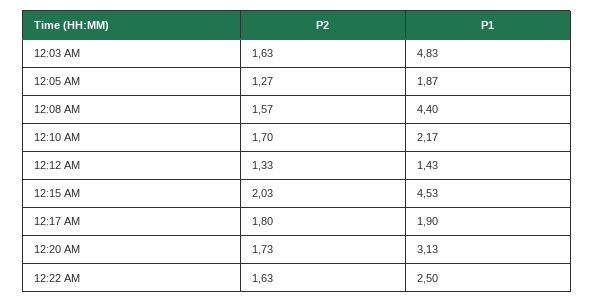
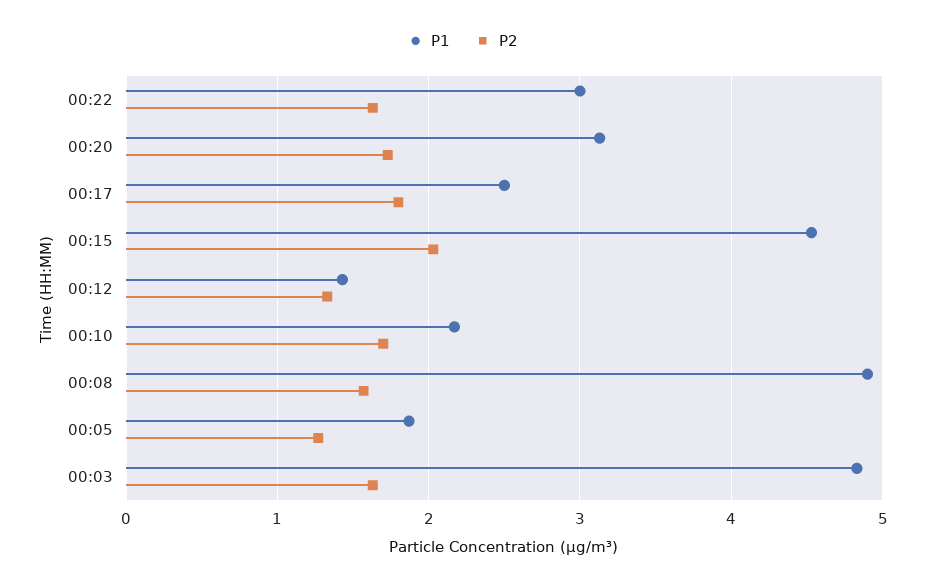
  {
    "P2": {
      "12:03 AM": 1.63,
      "12:05 AM": 1.27,
      "12:08 AM": 1.57,
      "12:10 AM": 1.7,
      "12:12 AM": 1.33,
      "12:15 AM": 2.03,
      "12:17 AM": 1.8,
      "12:20 AM": 1.73,
      "12:22 AM": 1.63
    },
    "P1": {
      "12:03 AM": 4.83,
      "12:05 AM": 1.87,
-     "12:08 AM": 4.4,
+     "12:08 AM": 4.9,
      "12:10 AM": 2.17,
      "12:12 AM": 1.43,
      "12:15 AM": 4.53,
-     "12:17 AM": 1.9,
+     "12:17 AM": 2.5,
      "12:20 AM": 3.13,
-     "12:22 AM": 2.5
+     "12:22 AM": 3
    }
  }

